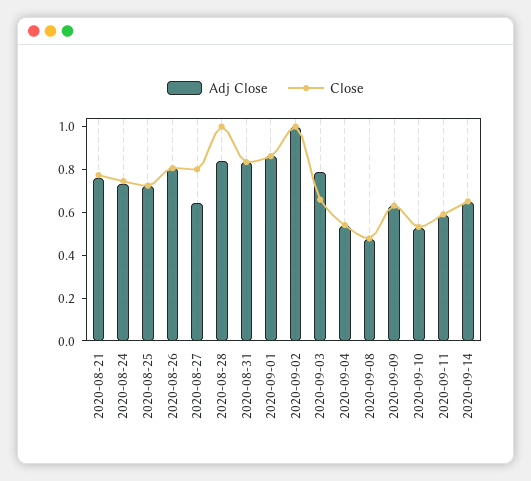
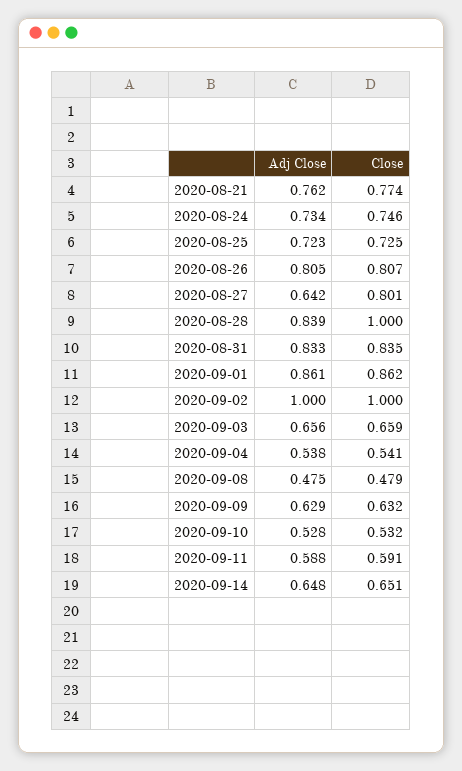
  {
    "Adj Close": {
      "2020-08-21": 0.762,
      "2020-08-24": 0.734,
      "2020-08-25": 0.723,
      "2020-08-26": 0.805,
      "2020-08-27": 0.642,
      "2020-08-28": 0.839,
      "2020-08-31": 0.833,
      "2020-09-01": 0.861,
      "2020-09-02": 1,
-     "2020-09-03": 0.8,
+     "2020-09-03": 0.656,
      "2020-09-04": 0.538,
      "2020-09-08": 0.475,
      "2020-09-09": 0.629,
      "2020-09-10": 0.528,
      "2020-09-11": 0.588,
      "2020-09-14": 0.648
    },
    "Close": {
      "2020-08-21": 0.774,
      "2020-08-24": 0.746,
      "2020-08-25": 0.725,
      "2020-08-26": 0.807,
      "2020-08-27": 0.801,
      "2020-08-28": 1,
      "2020-08-31": 0.835,
      "2020-09-01": 0.862,
      "2020-09-02": 1,
      "2020-09-03": 0.659,
      "2020-09-04": 0.541,
      "2020-09-08": 0.479,
      "2020-09-09": 0.632,
      "2020-09-10": 0.532,
      "2020-09-11": 0.591,
      "2020-09-14": 0.651
    }
  }

